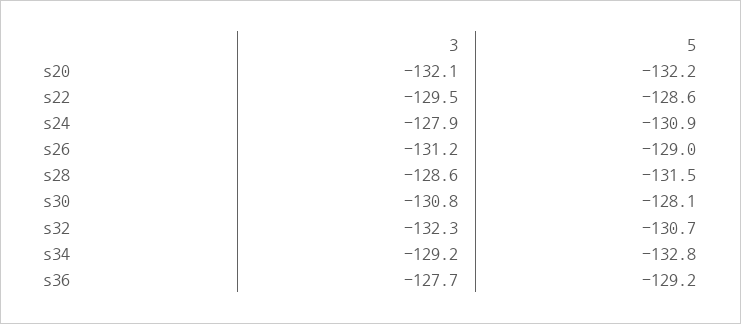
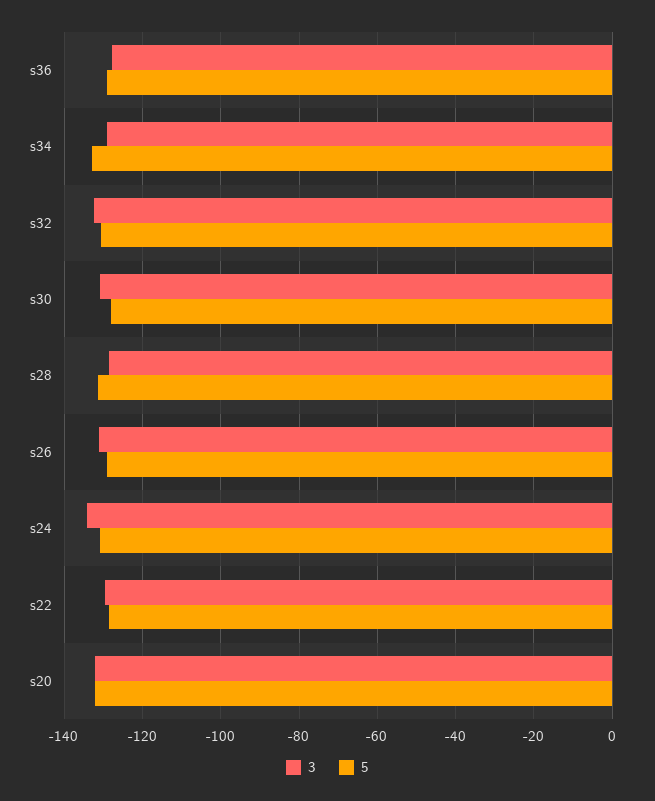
  {
    "3": {
      "s20": -132.1,
      "s22": -129.5,
-     "s24": -127.9,
+     "s24": -134,
      "s26": -131.2,
      "s28": -128.6,
      "s30": -130.8,
      "s32": -132.3,
      "s34": -129.2,
      "s36": -127.7
    },
    "5": {
      "s20": -132.2,
      "s22": -128.6,
      "s24": -130.9,
      "s26": -129,
      "s28": -131.5,
      "s30": -128.1,
      "s32": -130.7,
      "s34": -132.8,
      "s36": -129.2
    }
  }

